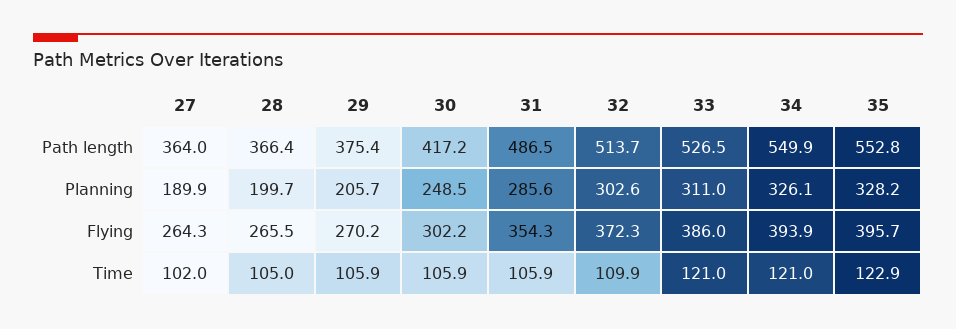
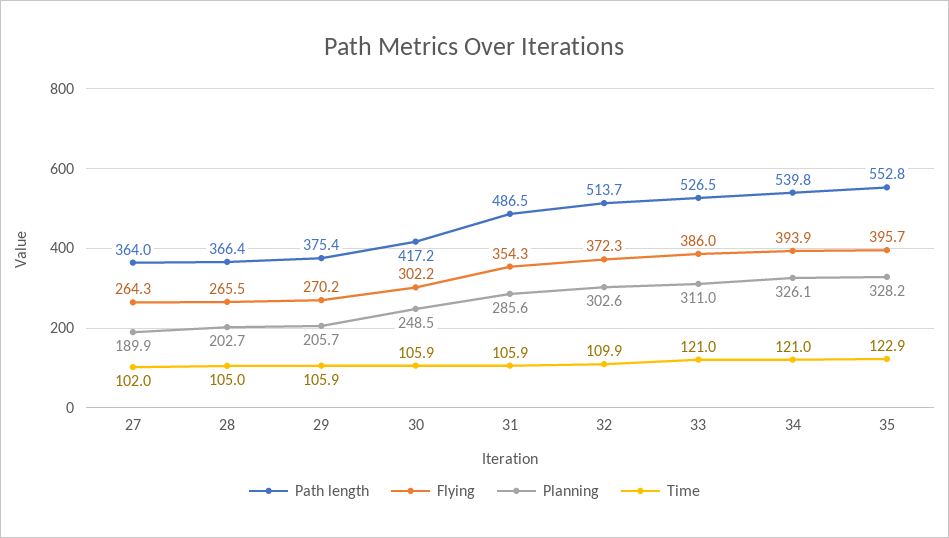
  {
    "Path length": {
      "27": 364,
      "28": 366.4,
      "29": 375.4,
      "30": 417.2,
      "31": 486.5,
      "32": 513.7,
      "33": 526.5,
-     "34": 549.9,
+     "34": 539.8,
      "35": 552.8
    },
    "Planning": {
      "27": 189.9,
-     "28": 199.7,
+     "28": 202.7,
      "29": 205.7,
      "30": 248.5,
      "31": 285.6,
      "32": 302.6,
      "33": 311,
      "34": 326.1,
      "35": 328.2
    },
    "Flying": {
      "27": 264.3,
      "28": 265.5,
      "29": 270.2,
      "30": 302.2,
      "31": 354.3,
      "32": 372.3,
      "33": 386,
      "34": 393.9,
      "35": 395.7
    },
    "Time": {
      "27": 102,
      "28": 105,
      "29": 105.9,
      "30": 105.9,
      "31": 105.9,
      "32": 109.9,
      "33": 121,
      "34": 121,
      "35": 122.9
    }
  }

